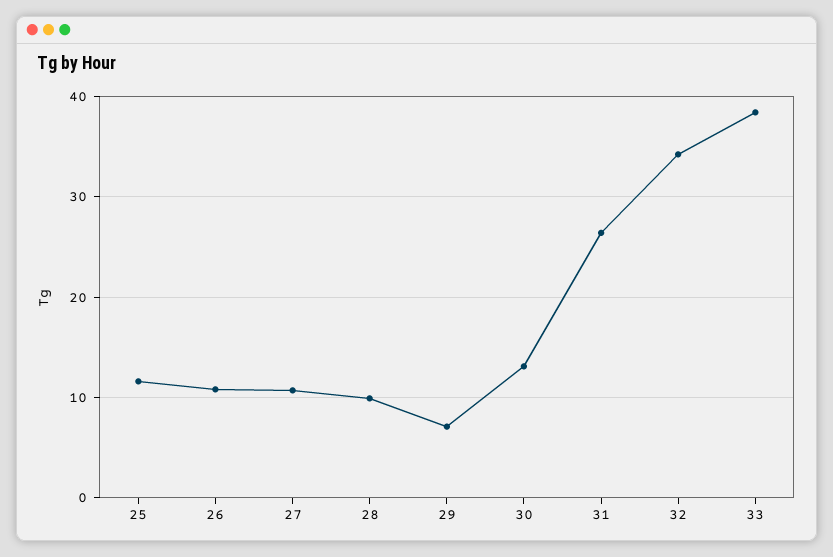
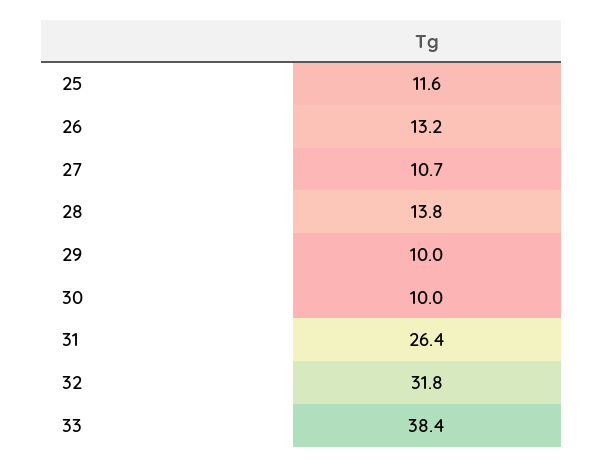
  {
    "25": 11.6,
-   "26": 11,
+   "26": 13.2,
    "27": 10.7,
-   "28": 10,
+   "28": 13.8,
-   "29": 7,
+   "29": 10,
-   "30": 13,
+   "30": 10,
    "31": 26.4,
-   "32": 34,
+   "32": 31.8,
    "33": 38.4
  }

